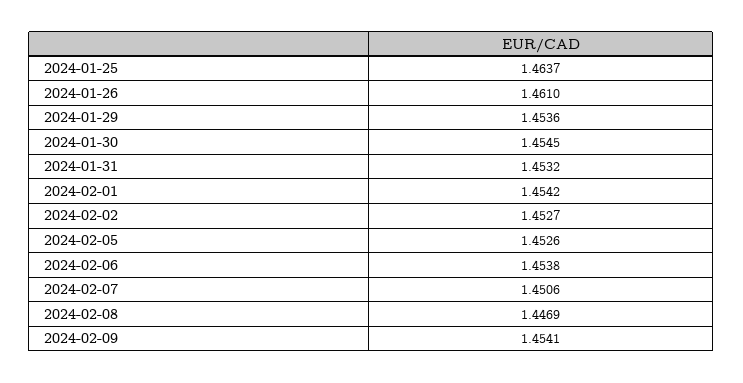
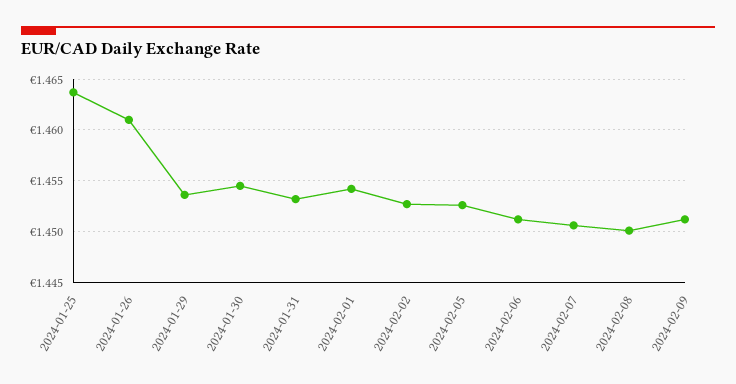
  {
    "2024-01-25": 1.4637,
    "2024-01-26": 1.461,
    "2024-01-29": 1.4536,
    "2024-01-30": 1.4545,
    "2024-01-31": 1.4532,
    "2024-02-01": 1.4542,
    "2024-02-02": 1.4527,
    "2024-02-05": 1.4526,
-   "2024-02-06": 1.4538,
+   "2024-02-06": 1.451,
    "2024-02-07": 1.4506,
-   "2024-02-08": 1.4469,
+   "2024-02-08": 1.45,
-   "2024-02-09": 1.4541
+   "2024-02-09": 1.451
  }

